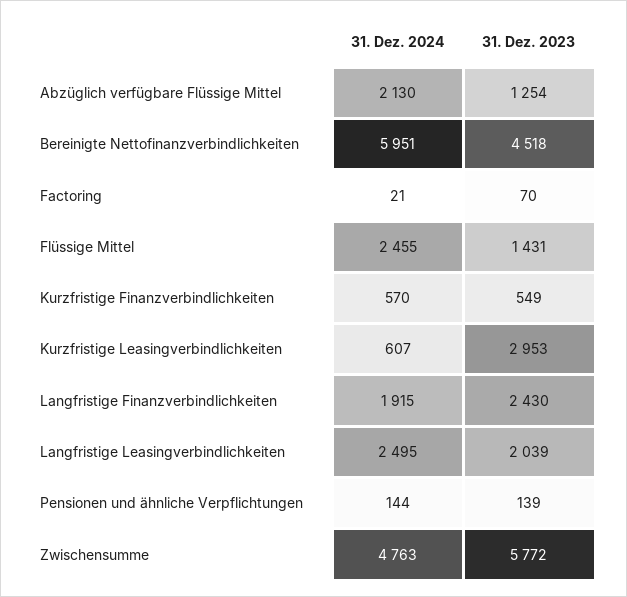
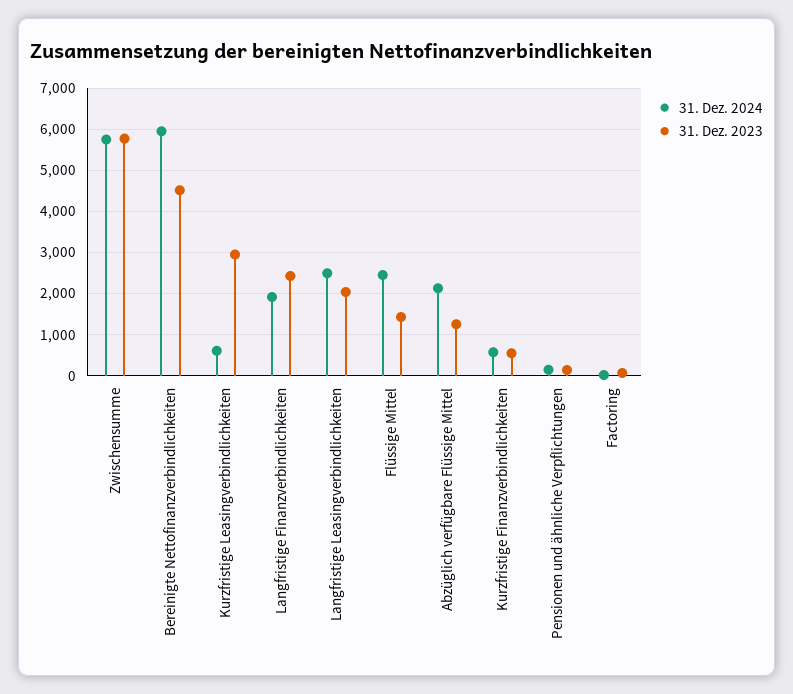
  {
    "31. Dez. 2024": {
      "Abzüglich verfügbare Flüssige Mittel": 2130,
      "Bereinigte Nettofinanzverbindlichkeiten": 5951,
      "Factoring": 21,
      "Flüssige Mittel": 2455,
      "Kurzfristige Finanzverbindlichkeiten": 570,
      "Kurzfristige Leasingverbindlichkeiten": 607,
      "Langfristige Finanzverbindlichkeiten": 1915,
      "Langfristige Leasingverbindlichkeiten": 2495,
      "Pensionen und ähnliche Verpflichtungen": 144,
-     "Zwischensumme": 4763
+     "Zwischensumme": 5800
    },
    "31. Dez. 2023": {
      "Abzüglich verfügbare Flüssige Mittel": 1254,
      "Bereinigte Nettofinanzverbindlichkeiten": 4518,
      "Factoring": 70,
      "Flüssige Mittel": 1431,
      "Kurzfristige Finanzverbindlichkeiten": 549,
      "Kurzfristige Leasingverbindlichkeiten": 2953,
      "Langfristige Finanzverbindlichkeiten": 2430,
      "Langfristige Leasingverbindlichkeiten": 2039,
      "Pensionen und ähnliche Verpflichtungen": 139,
      "Zwischensumme": 5772
    }
  }

